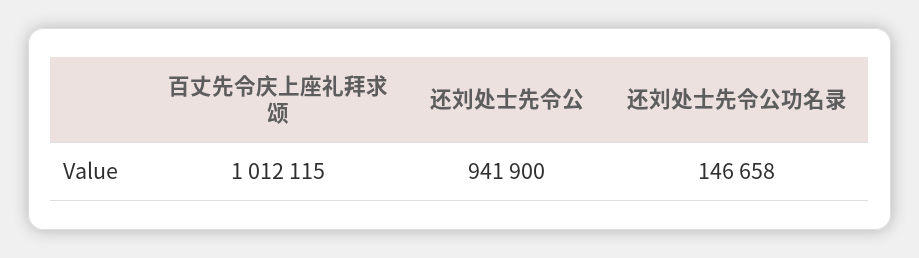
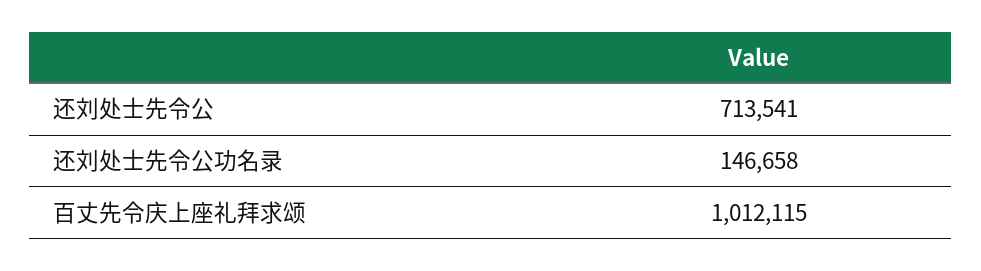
  {
    "百丈先令庆上座礼拜求颂": 1012115,
-   "还刘处士先令公": 941900,
+   "还刘处士先令公": 713541,
    "还刘处士先令公功名录": 146658
  }

